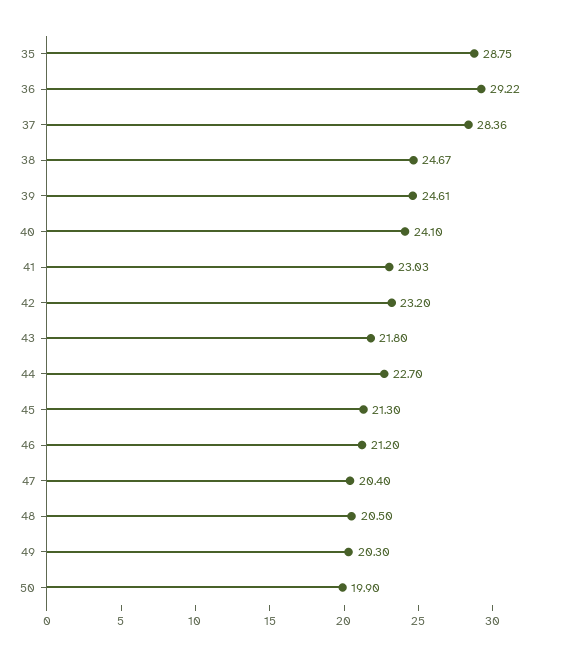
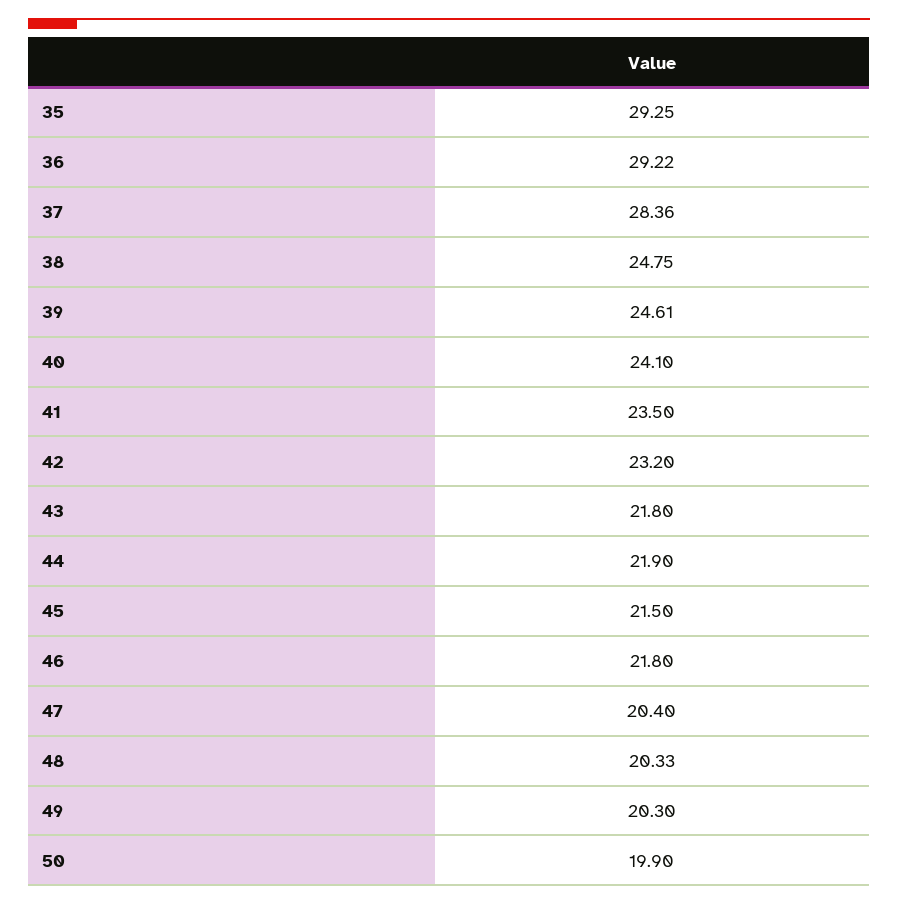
  {
-   "35": 28.75,
+   "35": 29.25,
    "36": 29.22,
    "37": 28.36,
-   "38": 24.67,
+   "38": 24.75,
    "39": 24.61,
    "40": 24.1,
-   "41": 23.03,
+   "41": 23.5,
    "42": 23.2,
    "43": 21.8,
-   "44": 22.7,
+   "44": 21.9,
-   "45": 21.3,
+   "45": 21.5,
-   "46": 21.2,
+   "46": 21.8,
    "47": 20.4,
-   "48": 20.5,
+   "48": 20.33,
    "49": 20.3,
    "50": 19.9
  }

